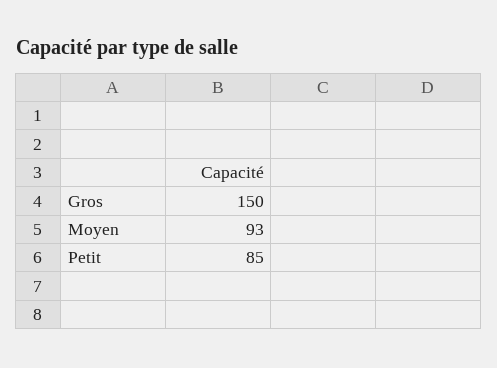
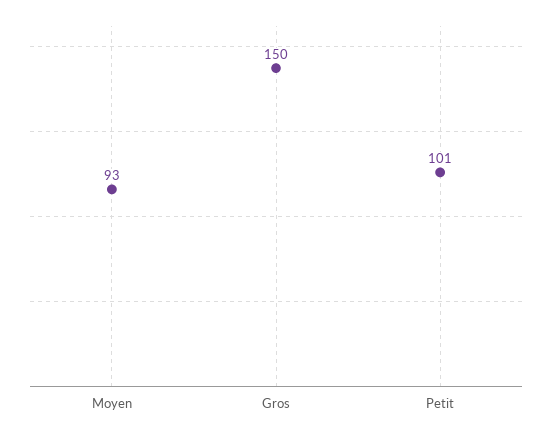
  {
    "Gros": 150,
    "Moyen": 93,
-   "Petit": 85
+   "Petit": 101
  }

